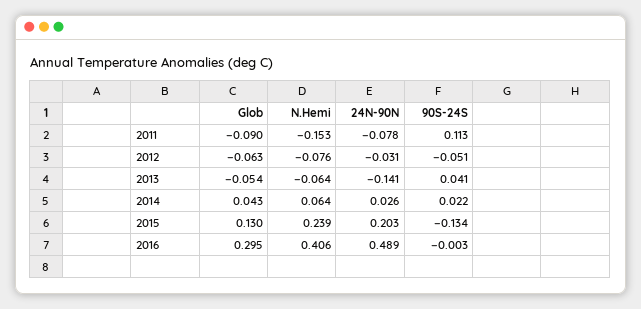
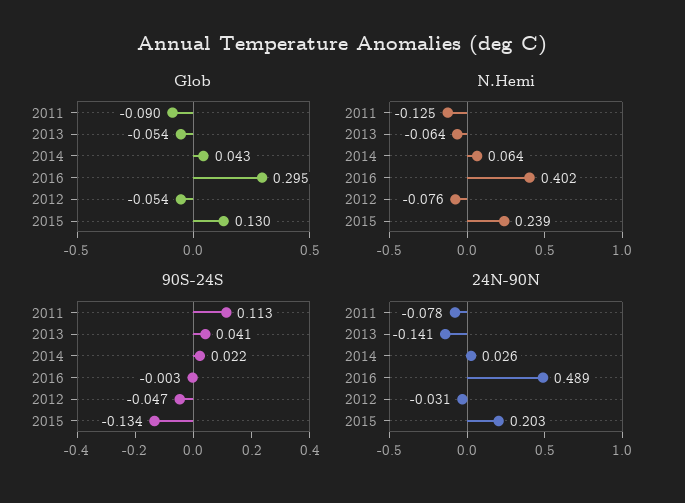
  {
    "Glob": {
      "2011": -0.09,
-     "2012": -0.063,
+     "2012": -0.054,
      "2013": -0.054,
      "2014": 0.043,
      "2015": 0.13,
      "2016": 0.295
    },
    "N.Hemi": {
-     "2011": -0.153,
+     "2011": -0.125,
      "2012": -0.076,
      "2013": -0.064,
      "2014": 0.064,
      "2015": 0.239,
-     "2016": 0.406
+     "2016": 0.402
    },
    "24N-90N": {
      "2011": -0.078,
      "2012": -0.031,
      "2013": -0.141,
      "2014": 0.026,
      "2015": 0.203,
      "2016": 0.489
    },
    "90S-24S": {
      "2011": 0.113,
-     "2012": -0.051,
+     "2012": -0.047,
      "2013": 0.041,
      "2014": 0.022,
      "2015": -0.134,
      "2016": -0.003
    }
  }

